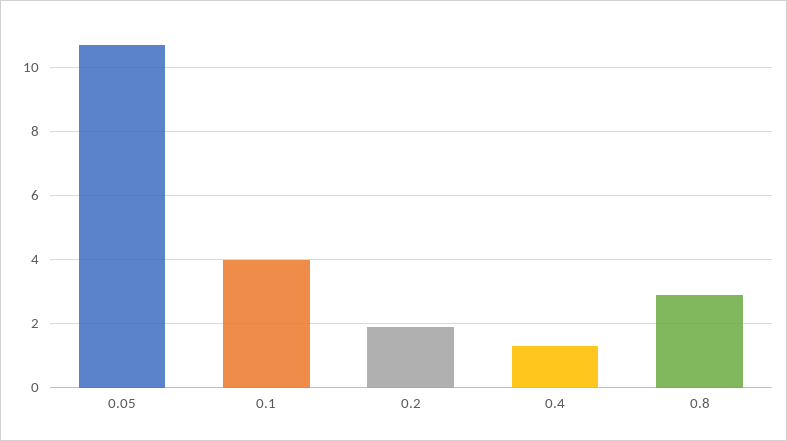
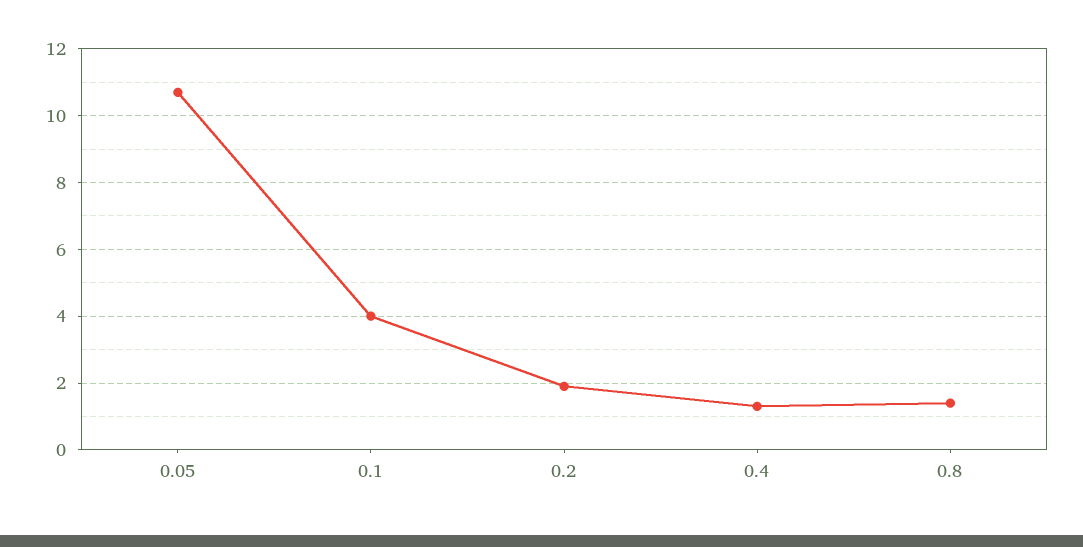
  {
    "0.05": 10.5,
    "0.1": 4,
    "0.2": 2,
    "0.4": 1.5,
-   "0.8": 3
+   "0.8": 1.5
  }

